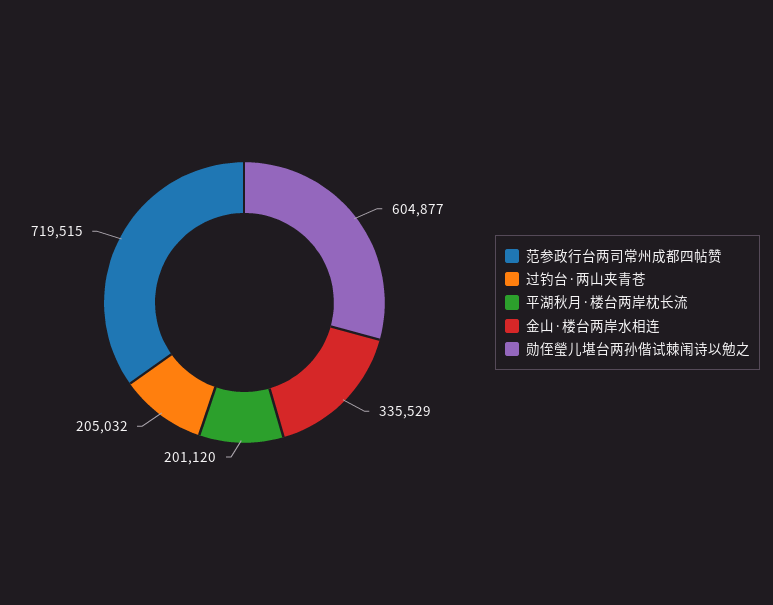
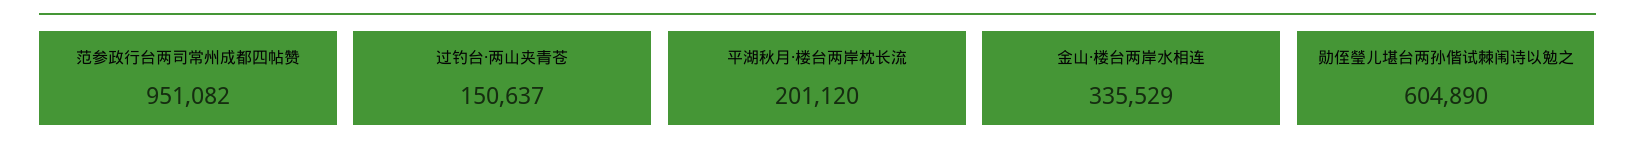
  {
-   "范参政行台两司常州成都四帖赞": 719515,
+   "范参政行台两司常州成都四帖赞": 951082,
-   "过钓台·两山夹青苍": 205032,
+   "过钓台·两山夹青苍": 150637,
    "平湖秋月·楼台两岸枕长流": 201120,
    "金山·楼台两岸水相连": 335529,
-   "勋侄瑩儿堪台两孙偕试棘闱诗以勉之": 604877
+   "勋侄瑩儿堪台两孙偕试棘闱诗以勉之": 604890
  }

